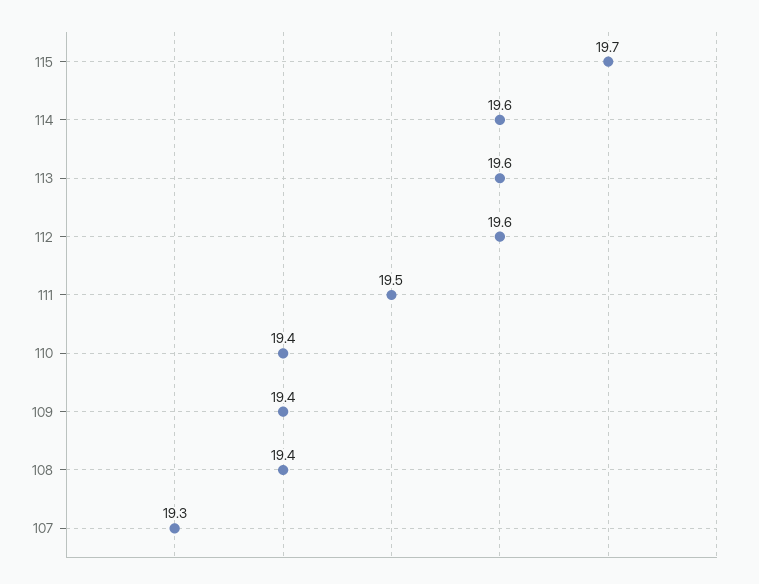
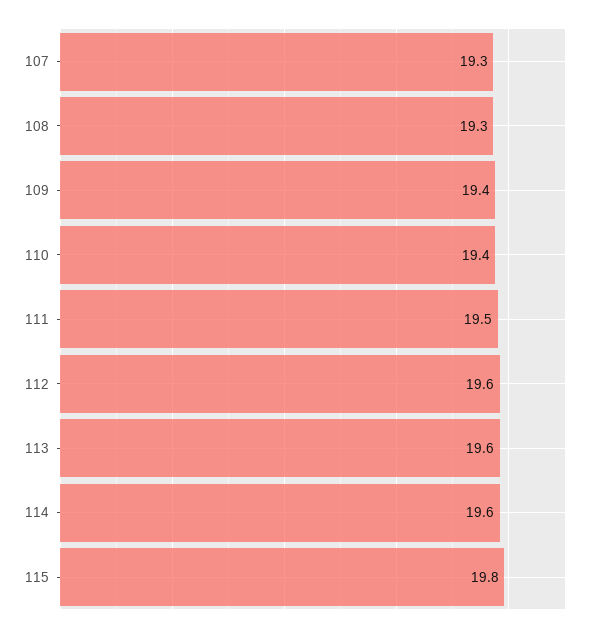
  {
-   "115": 19.7,
+   "115": 19.8,
    "114": 19.6,
    "113": 19.6,
    "112": 19.6,
    "111": 19.5,
    "110": 19.4,
    "109": 19.4,
-   "108": 19.4,
+   "108": 19.3,
    "107": 19.3
  }

